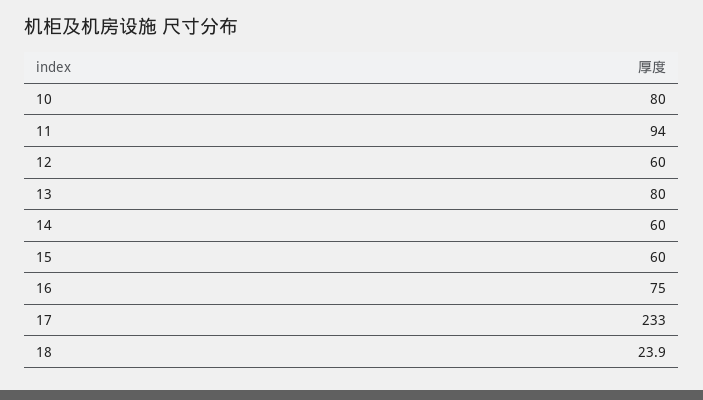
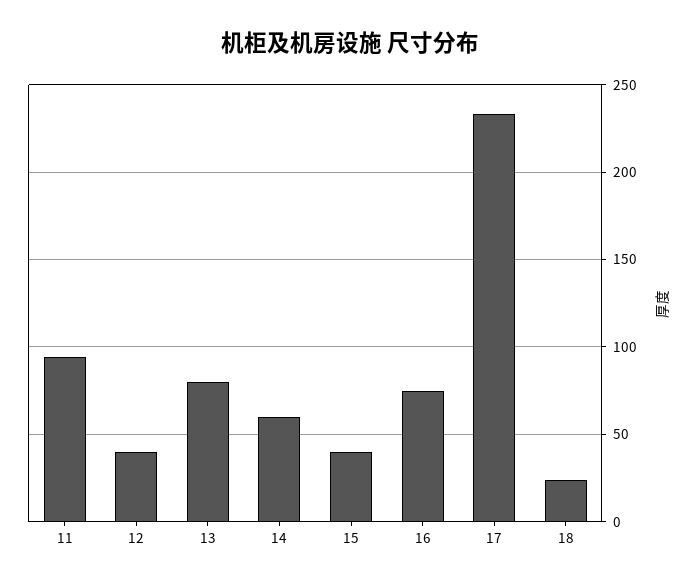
  {
-   "10": 80,
    "11": 94,
-   "12": 60,
+   "12": 40,
    "13": 80,
    "14": 60,
-   "15": 60,
+   "15": 40,
    "16": 75,
    "17": 233,
    "18": 23.9
  }

